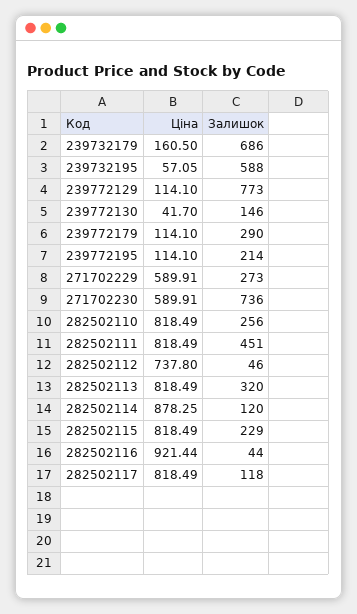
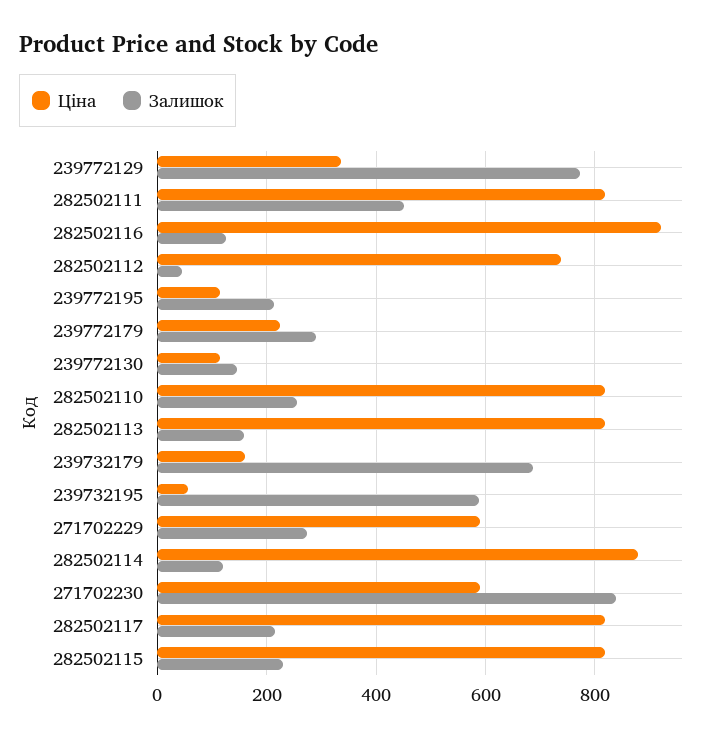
  {
    "Ціна": {
      "239732179": 160.5,
      "239732195": 57.05,
-     "239772129": 114.1,
+     "239772129": 340,
-     "239772130": 41.7,
+     "239772130": 120,
-     "239772179": 114.1,
+     "239772179": 220,
      "239772195": 114.1,
      "271702229": 589.91,
      "271702230": 589.91,
      "282502110": 818.49,
      "282502111": 818.49,
      "282502112": 737.8,
      "282502113": 818.49,
      "282502114": 878.25,
      "282502115": 818.49,
      "282502116": 921.44,
      "282502117": 818.49
    },
    "Залишок": {
      "239732179": 686,
      "239732195": 588,
      "239772129": 773,
      "239772130": 146,
      "239772179": 290,
      "239772195": 214,
      "271702229": 273,
-     "271702230": 736,
+     "271702230": 840,
      "282502110": 256,
      "282502111": 451,
      "282502112": 46,
-     "282502113": 320,
+     "282502113": 160,
      "282502114": 120,
      "282502115": 229,
-     "282502116": 44,
+     "282502116": 120,
-     "282502117": 118
+     "282502117": 220
    }
  }

